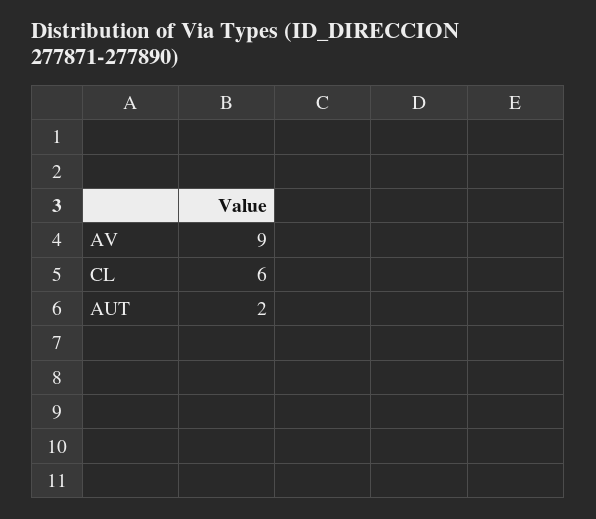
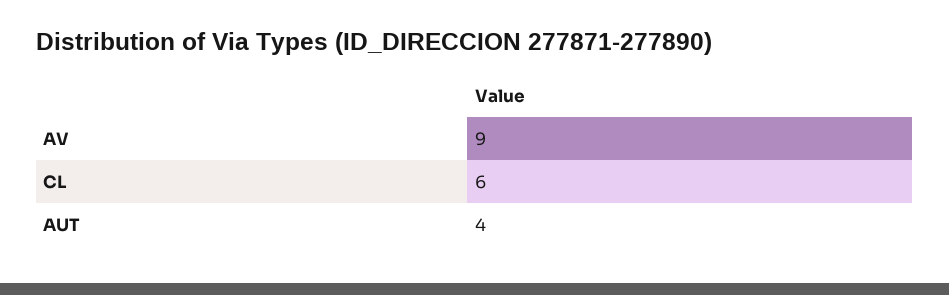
  {
    "AV": 9,
    "CL": 6,
-   "AUT": 2
+   "AUT": 4
  }

